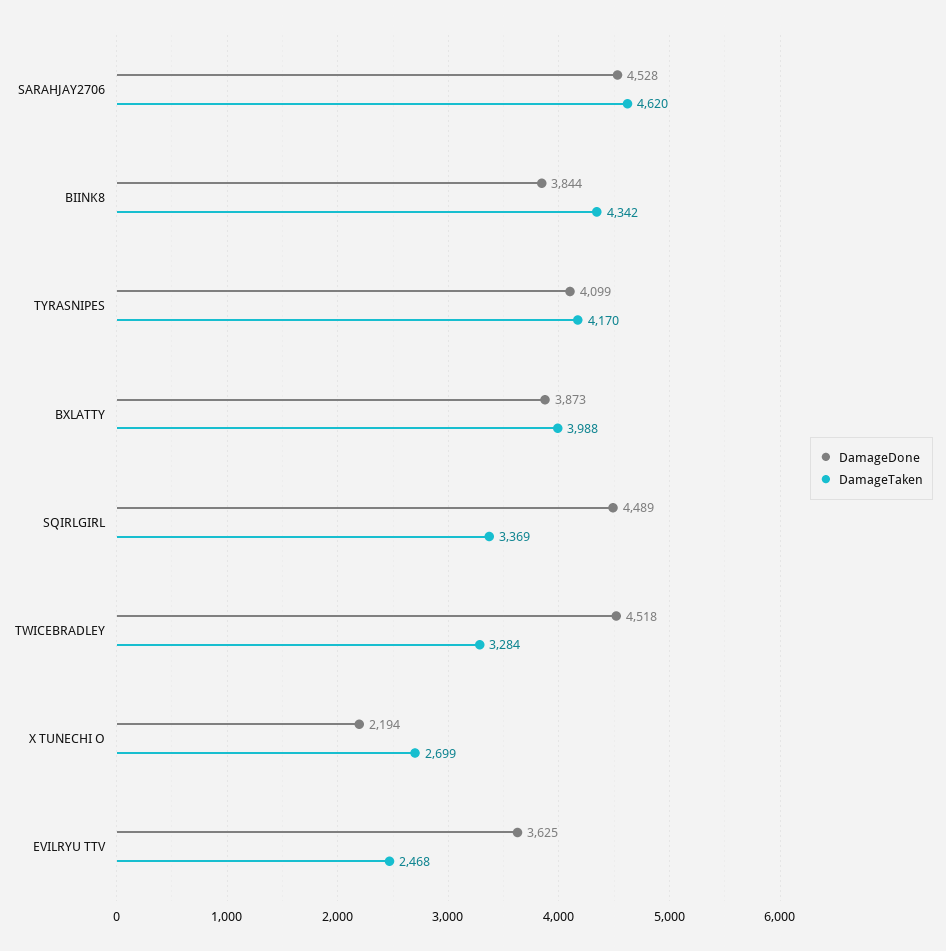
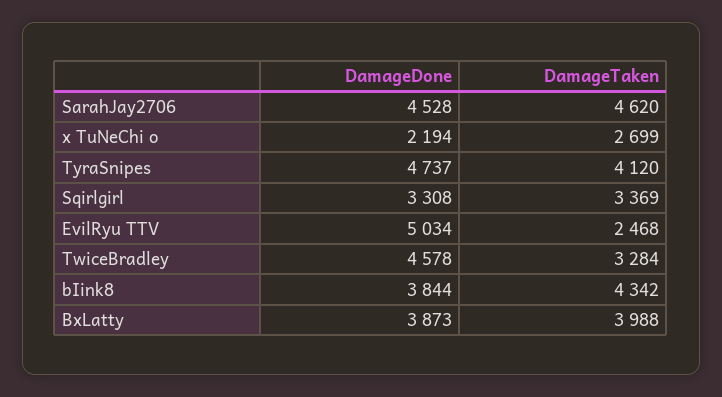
  {
    "DamageDone": {
      "SARAHJAY2706": 4528,
      "BIINK8": 3844,
-     "TYRASNIPES": 4099,
+     "TYRASNIPES": 4737,
      "BXLATTY": 3873,
-     "SQIRLGIRL": 4489,
+     "SQIRLGIRL": 3308,
-     "TWICEBRADLEY": 4518,
+     "TWICEBRADLEY": 4578,
      "X TUNECHI O": 2194,
-     "EVILRYU TTV": 3625
+     "EVILRYU TTV": 5034
    },
    "DamageTaken": {
      "SARAHJAY2706": 4620,
      "BIINK8": 4342,
-     "TYRASNIPES": 4170,
+     "TYRASNIPES": 4120,
      "BXLATTY": 3988,
      "SQIRLGIRL": 3369,
      "TWICEBRADLEY": 3284,
      "X TUNECHI O": 2699,
      "EVILRYU TTV": 2468
    }
  }

